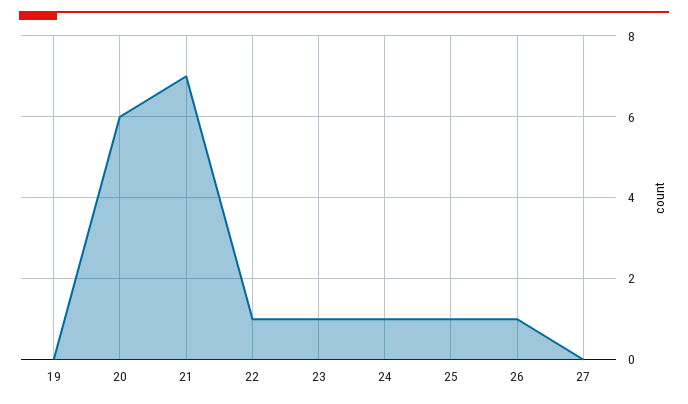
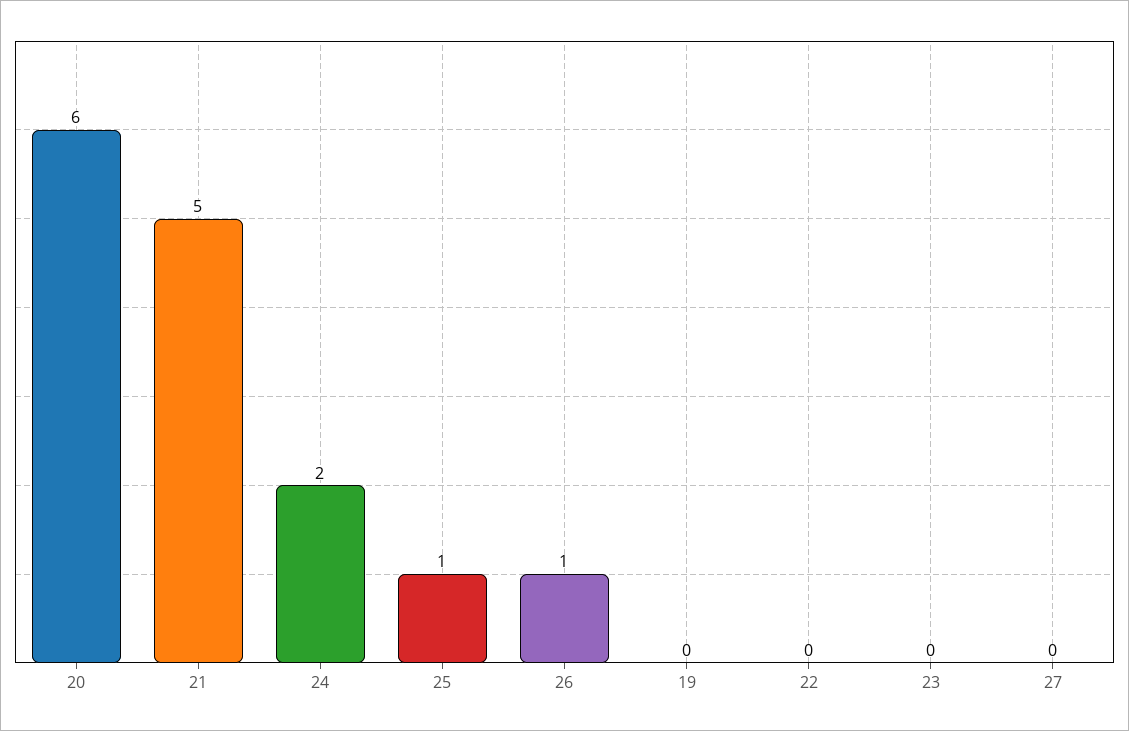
  {
    "19": 0,
    "20": 6,
-   "21": 7,
+   "21": 5,
-   "22": 1,
+   "22": 0,
-   "23": 1,
+   "23": 0,
-   "24": 1,
+   "24": 2,
    "25": 1,
    "26": 1,
    "27": 0
  }

